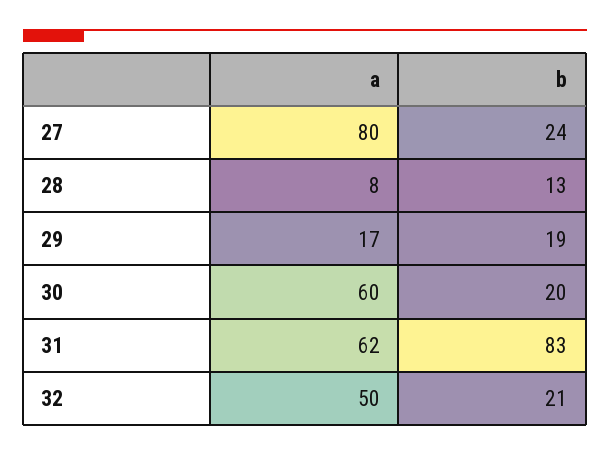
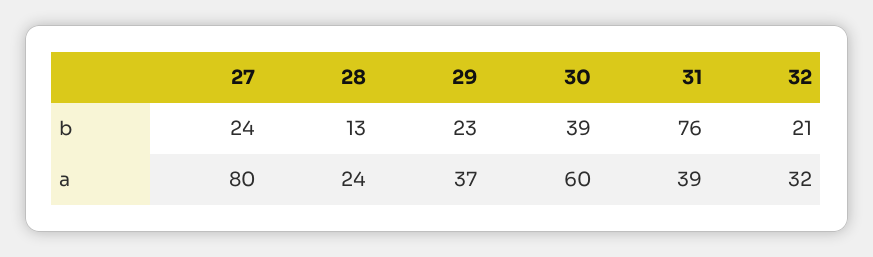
  {
    "a": {
      "27": 80,
-     "28": 8,
+     "28": 24,
-     "29": 17,
+     "29": 37,
      "30": 60,
-     "31": 62,
+     "31": 39,
-     "32": 50
+     "32": 32
    },
    "b": {
      "27": 24,
      "28": 13,
-     "29": 19,
+     "29": 23,
-     "30": 20,
+     "30": 39,
-     "31": 83,
+     "31": 76,
      "32": 21
    }
  }

